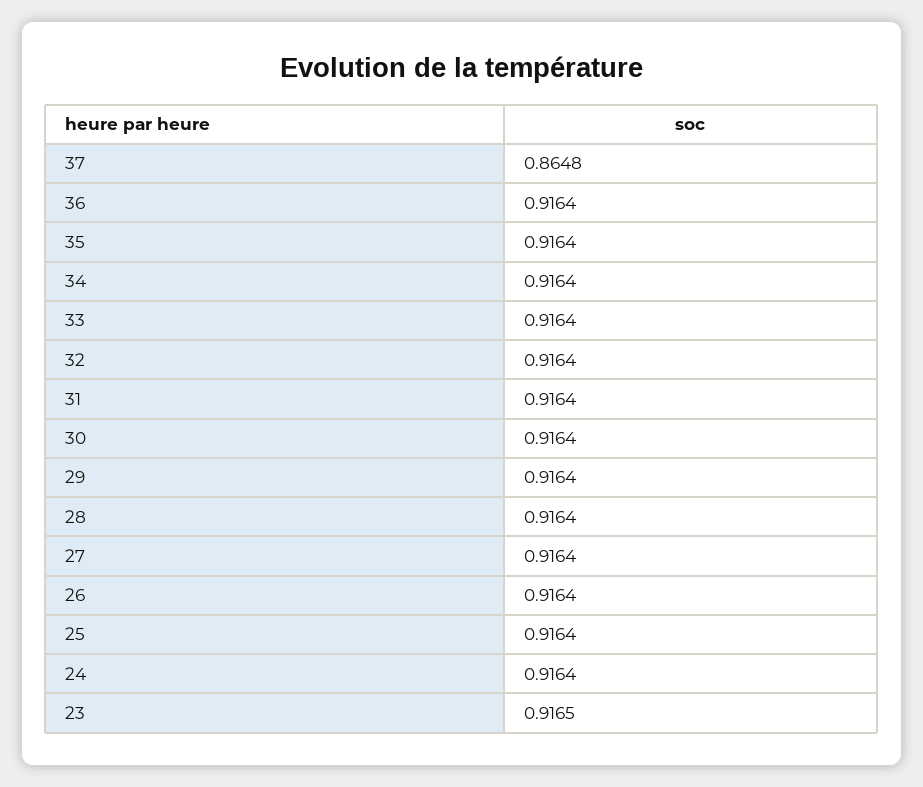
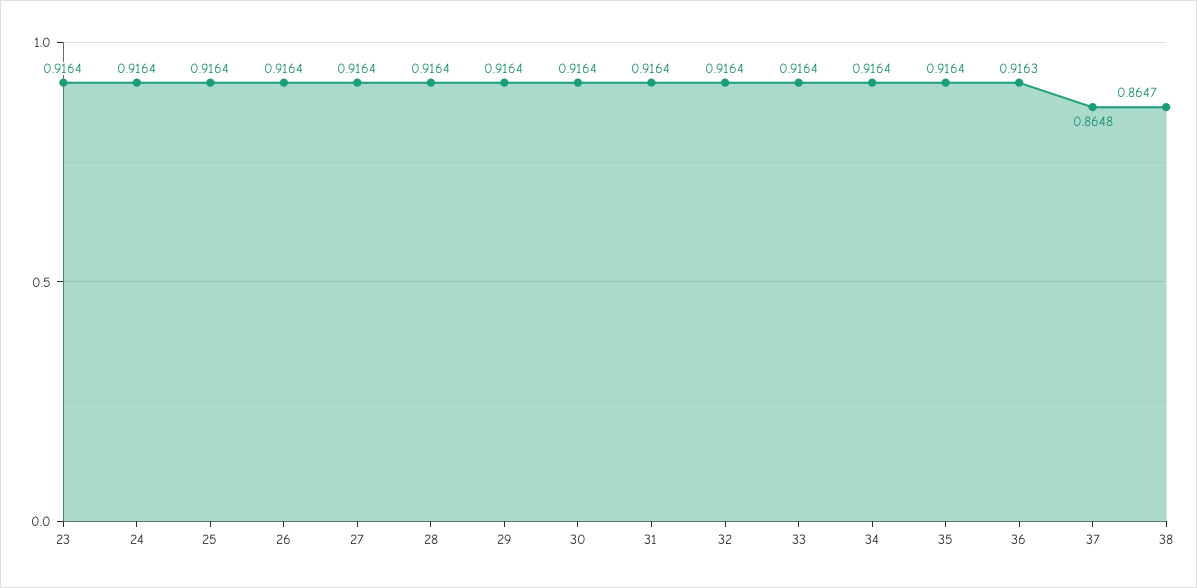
  {
    "37": 0.8648,
-   "36": 0.9164,
+   "36": 0.9163,
    "35": 0.9164,
    "34": 0.9164,
    "33": 0.9164,
    "32": 0.9164,
    "31": 0.9164,
    "30": 0.9164,
    "29": 0.9164,
    "28": 0.9164,
    "27": 0.9164,
    "26": 0.9164,
    "25": 0.9164,
    "24": 0.9164,
-   "23": 0.9165
+   "23": 0.9164,
+   "38": 0.8647
  }

